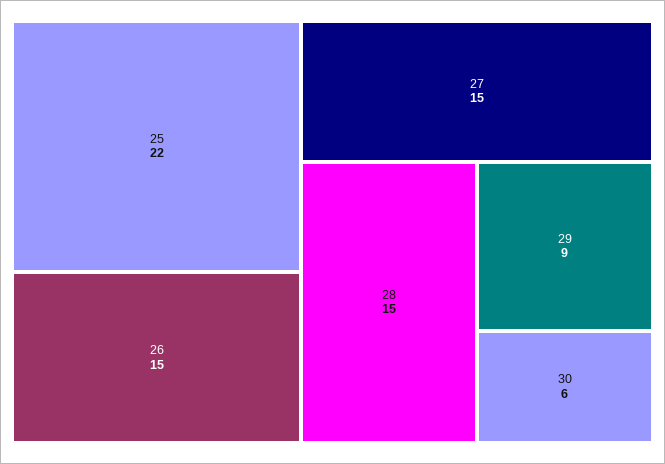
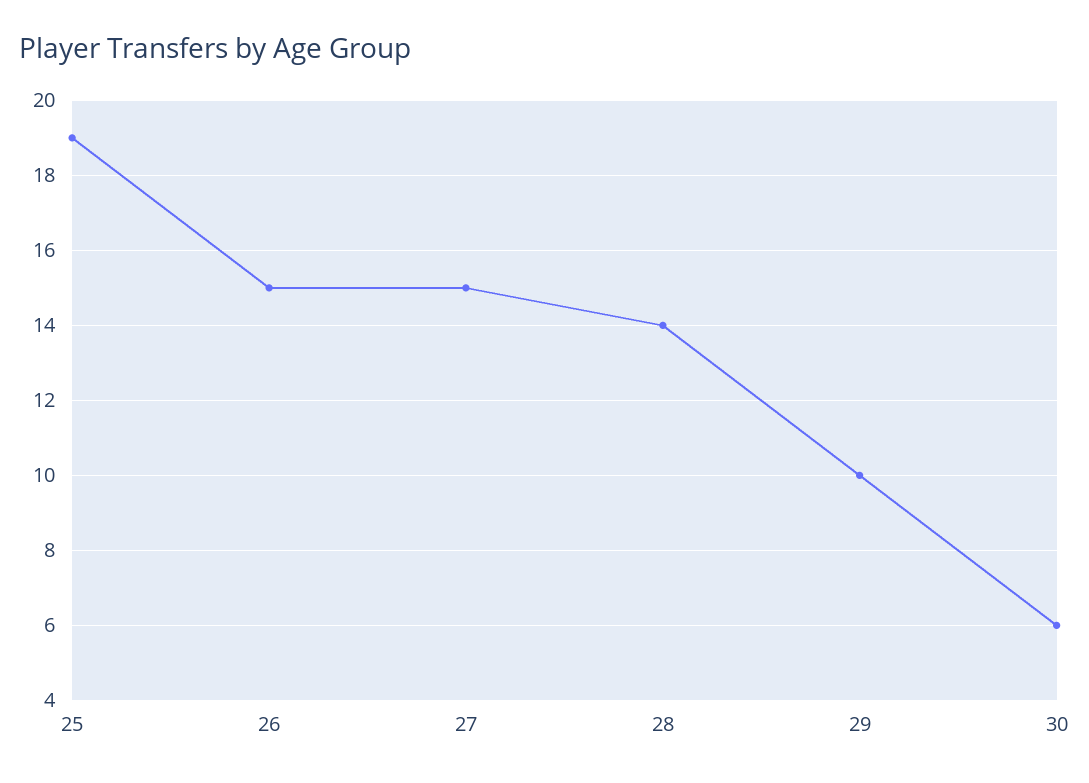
  {
-   "25": 22,
+   "25": 19,
    "26": 15,
    "27": 15,
-   "28": 15,
+   "28": 14,
-   "29": 9,
+   "29": 10,
    "30": 6
  }

